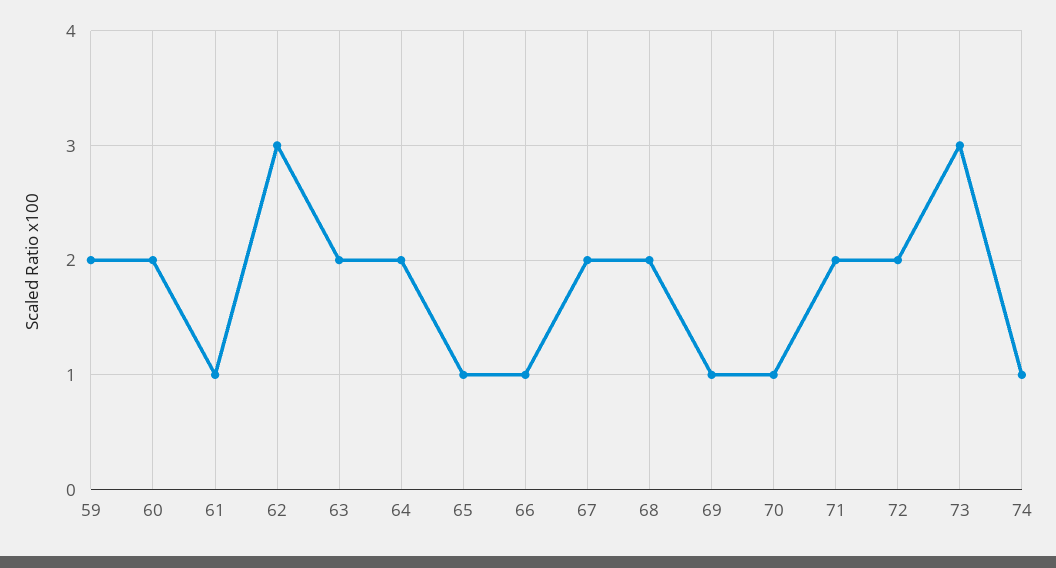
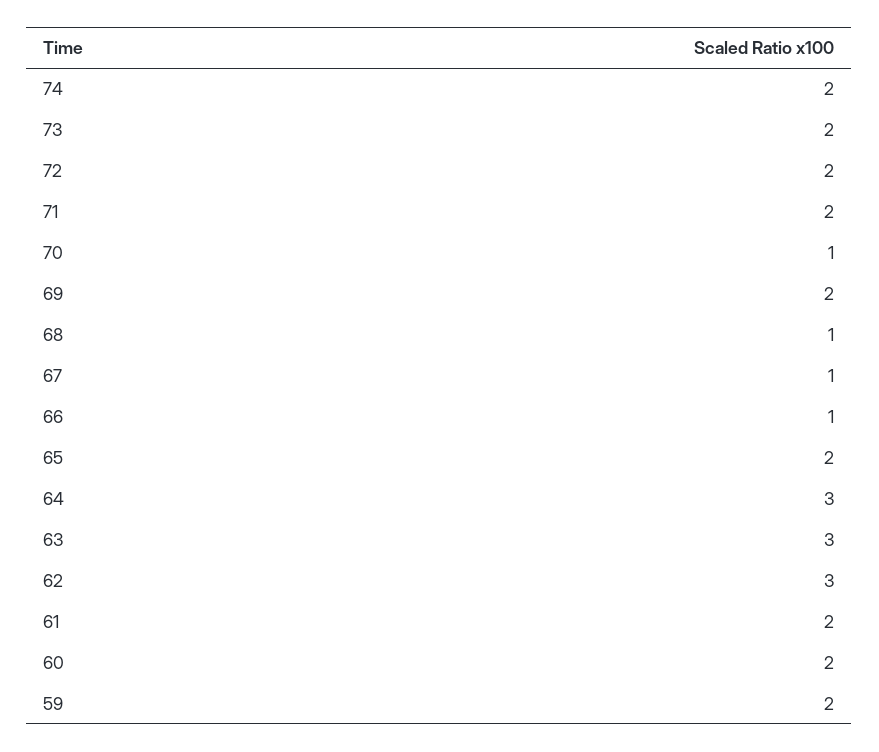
  {
    "59": 2,
    "60": 2,
-   "61": 1,
+   "61": 2,
    "62": 3,
-   "63": 2,
+   "63": 3,
-   "64": 2,
+   "64": 3,
-   "65": 1,
+   "65": 2,
    "66": 1,
-   "67": 2,
+   "67": 1,
-   "68": 2,
+   "68": 1,
-   "69": 1,
+   "69": 2,
    "70": 1,
    "71": 2,
    "72": 2,
-   "73": 3,
+   "73": 2,
-   "74": 1
+   "74": 2
  }

